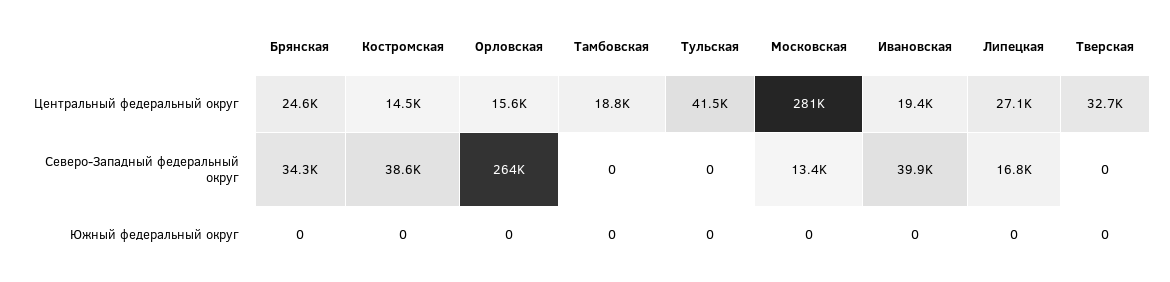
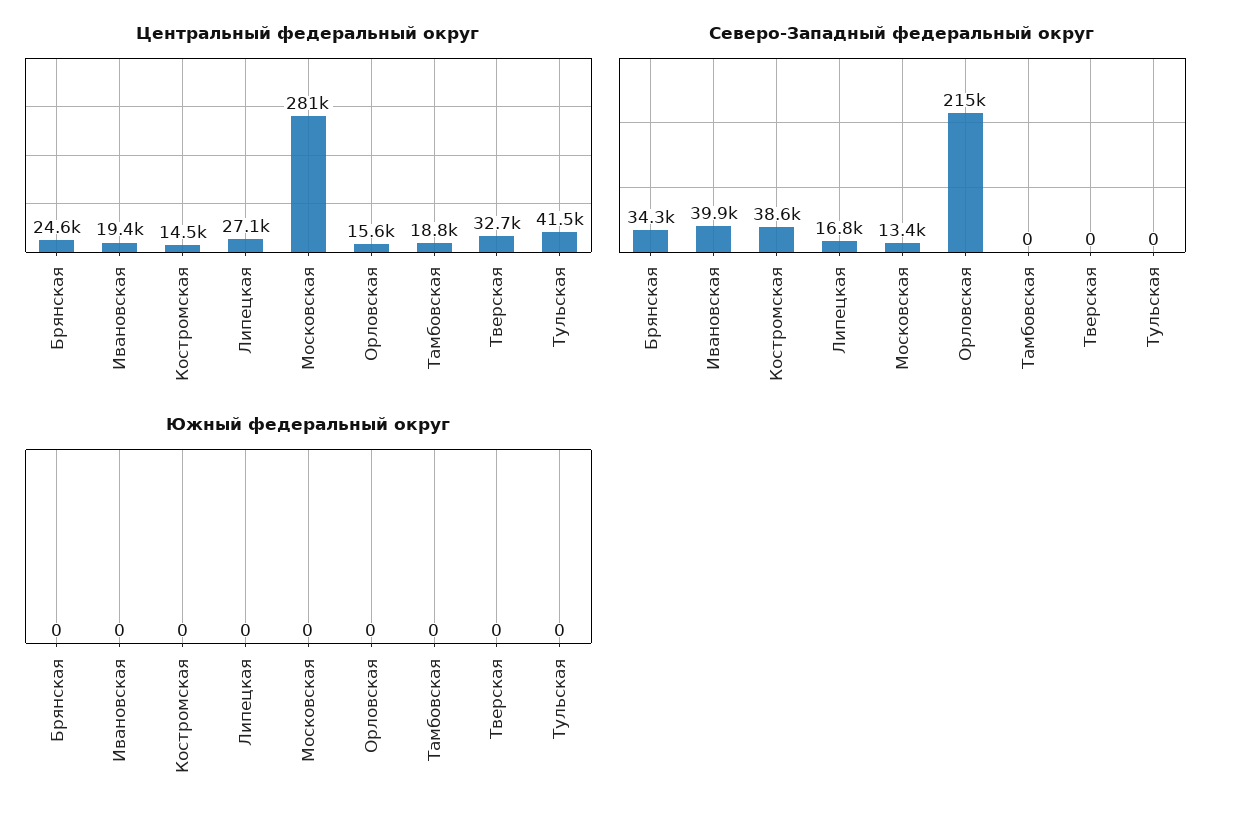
  {
    "Центральный федеральный округ": {
      "Брянская": 24600,
      "Костромская": 14500,
      "Орловская": 15600,
      "Тамбовская": 18800,
      "Тульская": 41500,
      "Московская": 281000,
      "Ивановская": 19400,
      "Липецкая": 27100,
      "Тверская": 32700
    },
    "Северо-Западный федеральный округ": {
      "Брянская": 34300,
      "Костромская": 38600,
-     "Орловская": 264000,
+     "Орловская": 215000,
      "Тамбовская": 0,
      "Тульская": 0,
      "Московская": 13400,
      "Ивановская": 39900,
      "Липецкая": 16800,
      "Тверская": 0
    },
    "Южный федеральный округ": {
      "Брянская": 0,
      "Костромская": 0,
      "Орловская": 0,
      "Тамбовская": 0,
      "Тульская": 0,
      "Московская": 0,
      "Ивановская": 0,
      "Липецкая": 0,
      "Тверская": 0
    }
  }

